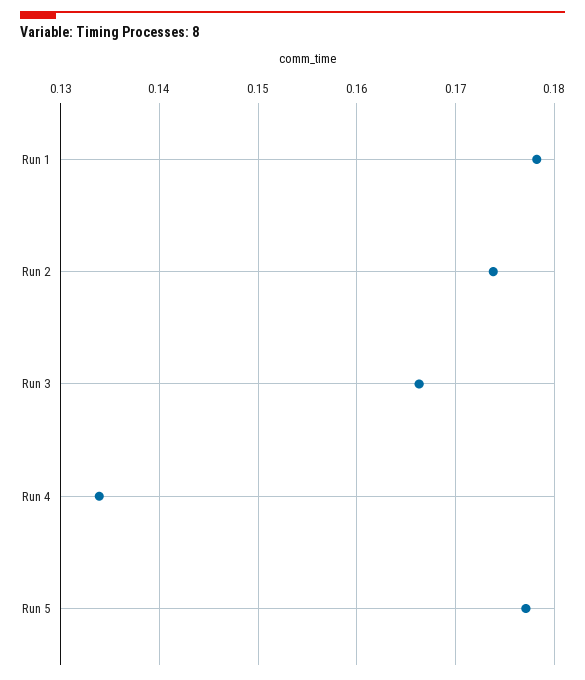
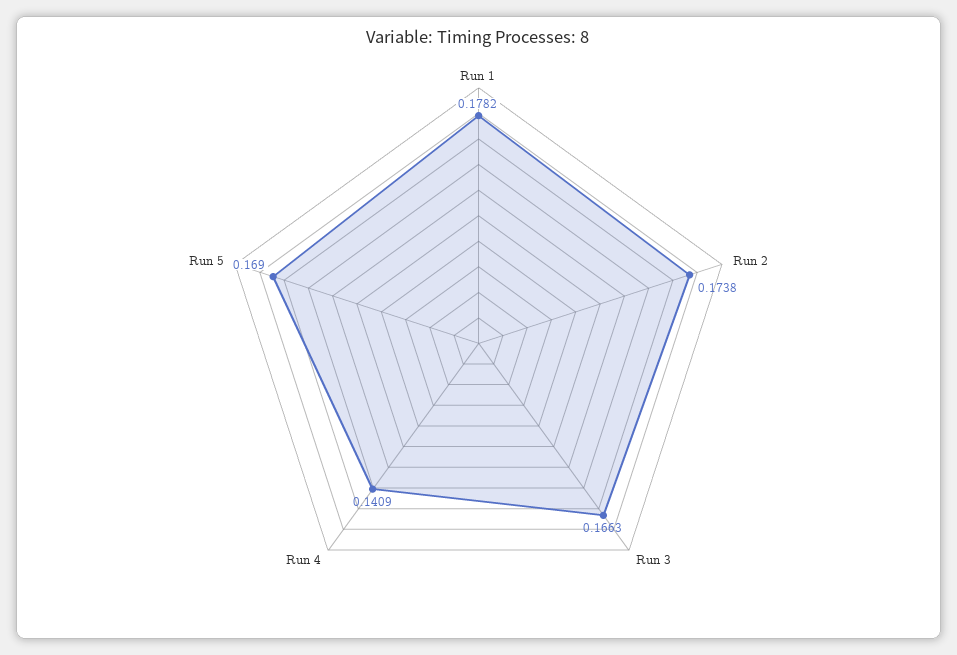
  {
    "Run 1": 0.1782,
    "Run 2": 0.1738,
    "Run 3": 0.1663,
-   "Run 4": 0.134,
+   "Run 4": 0.1409,
-   "Run 5": 0.177
+   "Run 5": 0.169
  }

